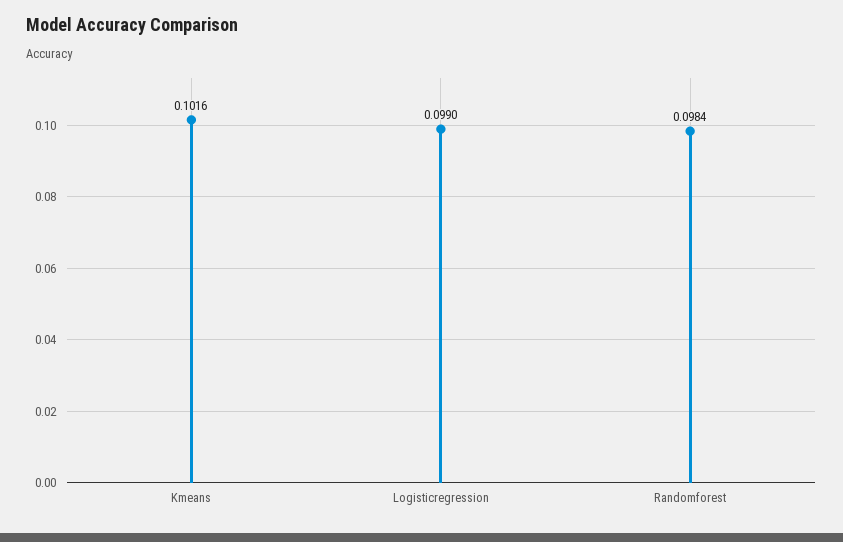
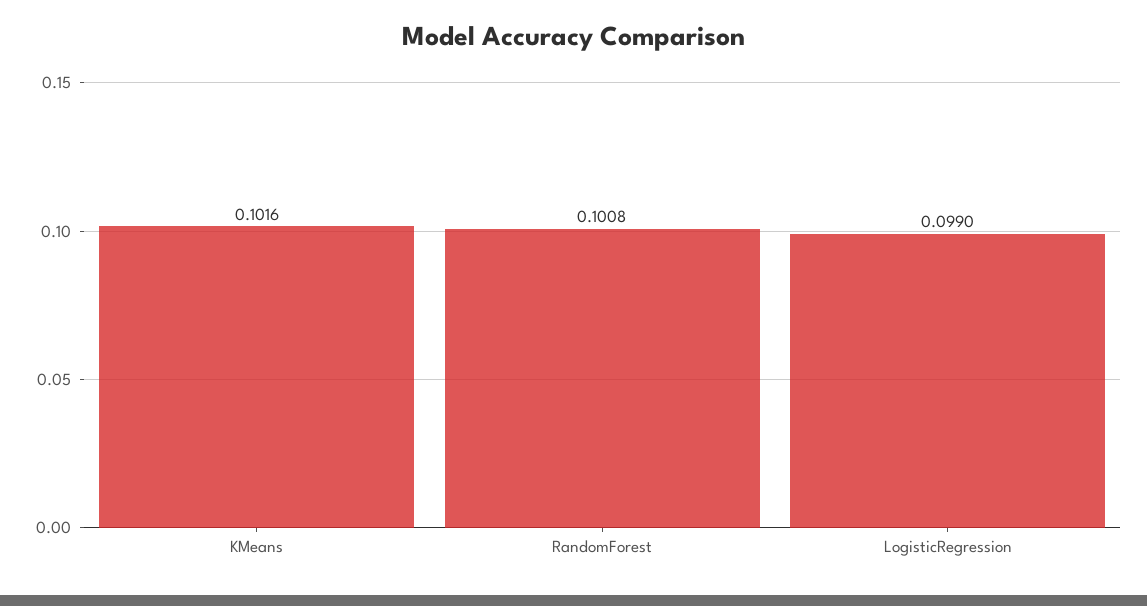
  {
    "Kmeans": 0.1016,
    "Logisticregression": 0.099,
-   "Randomforest": 0.0984
+   "Randomforest": 0.1008
  }

